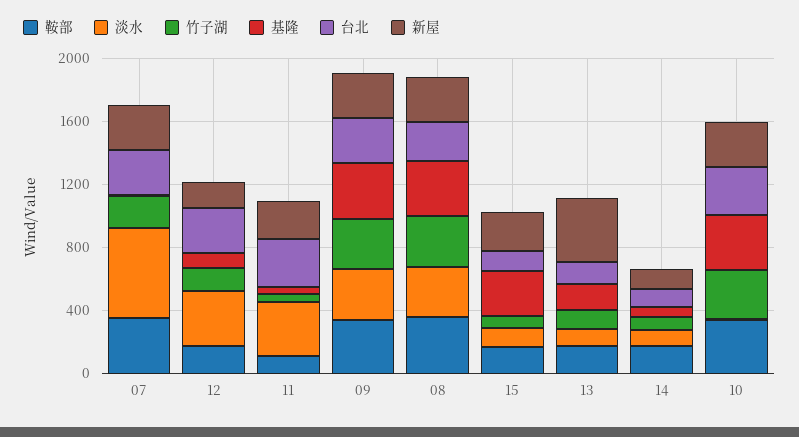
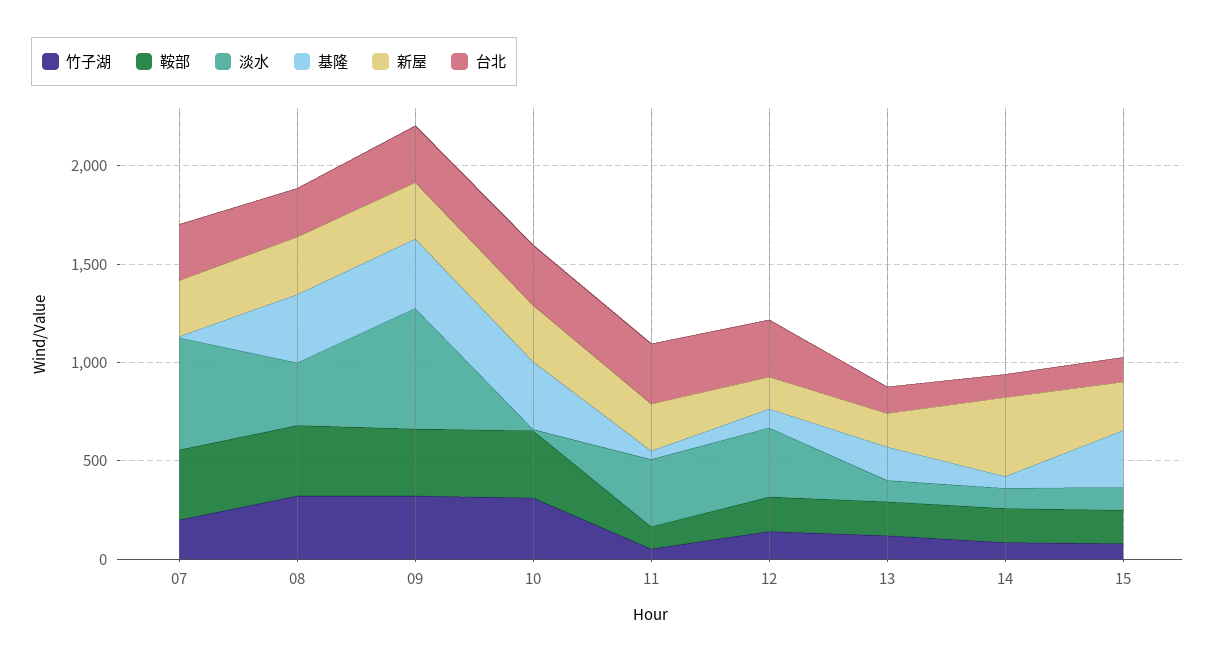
  {
    "鞍部": {
      "07": 400,
      "12": 200,
      "11": 100,
      "09": 300,
      "08": 400,
      "15": 200,
      "13": 200,
      "14": 200,
      "10": 300
    },
    "淡水": {
      "07": 600,
      "12": 400,
      "11": 300,
-     "09": 300,
+     "09": 600,
      "08": 300,
      "15": 100,
      "13": 100,
      "14": 100,
      "10": 0
    },
    "竹子湖": {
      "07": 200,
      "12": 100,
      "11": 100,
      "09": 300,
      "08": 300,
      "15": 100,
      "13": 100,
      "14": 100,
      "10": 300
    },
    "基隆": {
      "07": 0,
      "12": 100,
      "11": 0,
      "09": 400,
      "08": 300,
      "15": 300,
      "13": 200,
      "14": 100,
      "10": 300
    },
    "台北": {
      "07": 300,
      "12": 300,
      "11": 300,
      "09": 300,
      "08": 200,
      "15": 100,
      "13": 100,
      "14": 100,
      "10": 300
    },
    "新屋": {
      "07": 300,
      "12": 200,
      "11": 200,
      "09": 300,
      "08": 300,
      "15": 200,
-     "13": 400,
+     "13": 200,
-     "14": 100,
+     "14": 400,
      "10": 300
    }
  }

